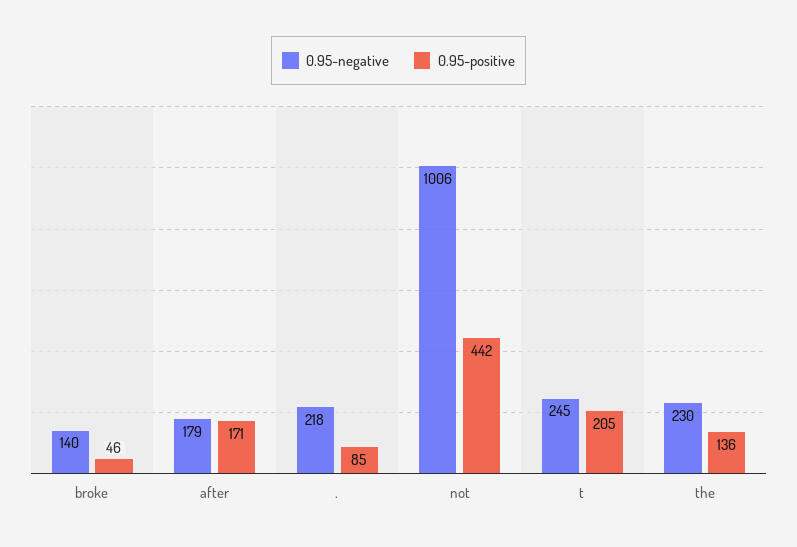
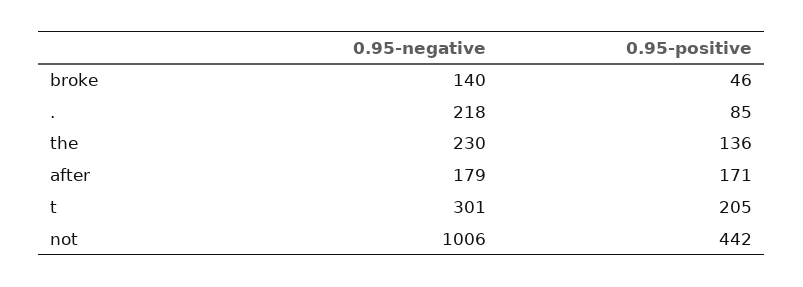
  {
    "0.95-negative": {
      "broke": 140,
      "after": 179,
      ".": 218,
      "not": 1006,
-     "t": 245,
+     "t": 301,
      "the": 230
    },
    "0.95-positive": {
      "broke": 46,
      "after": 171,
      ".": 85,
      "not": 442,
      "t": 205,
      "the": 136
    }
  }

